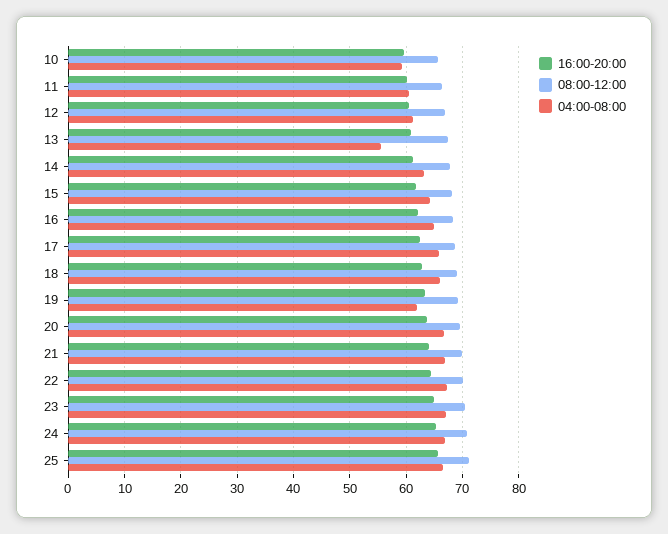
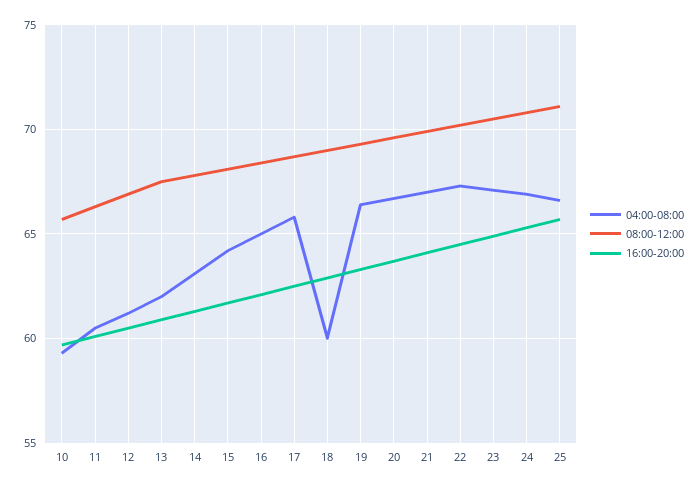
  {
    "16:00-20:00": {
      "10": 59.5,
      "11": 60,
      "12": 60.5,
      "13": 61,
      "14": 61.5,
      "15": 61.5,
      "16": 62,
      "17": 62.5,
      "18": 63,
      "19": 63.5,
      "20": 63.5,
      "21": 64,
      "22": 64.5,
      "23": 65,
      "24": 65.5,
      "25": 65.5
    },
    "08:00-12:00": {
      "10": 65.5,
      "11": 66.5,
      "12": 67,
      "13": 67.5,
      "14": 68,
      "15": 68,
      "16": 68.5,
      "17": 68.5,
      "18": 69,
      "19": 69.5,
      "20": 69.5,
      "21": 70,
      "22": 70,
      "23": 70.5,
      "24": 71,
      "25": 71
    },
    "04:00-08:00": {
      "10": 59.5,
      "11": 60.5,
      "12": 61,
-     "13": 56,
+     "13": 62,
      "14": 63,
      "15": 64,
      "16": 65,
      "17": 66,
-     "18": 66,
+     "18": 60,
-     "19": 62,
+     "19": 66.5,
      "20": 66.5,
      "21": 67,
      "22": 67.5,
      "23": 67,
      "24": 67,
      "25": 66.5
    }
  }

